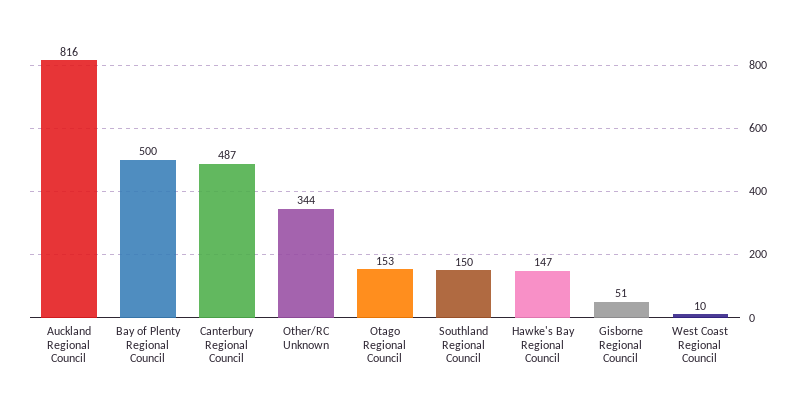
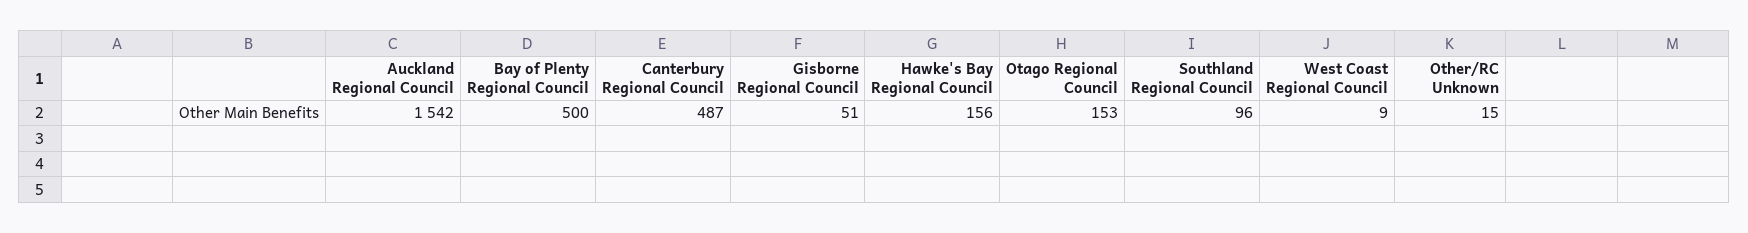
  {
-   "Auckland Regional Council": 816,
+   "Auckland Regional Council": 1542,
    "Bay of Plenty Regional Council": 500,
    "Canterbury Regional Council": 487,
-   "Other/RC Unknown": 344,
+   "Other/RC Unknown": 15,
    "Otago Regional Council": 153,
-   "Southland Regional Council": 150,
+   "Southland Regional Council": 96,
-   "Hawke's Bay Regional Council": 147,
+   "Hawke's Bay Regional Council": 156,
    "Gisborne Regional Council": 51,
-   "West Coast Regional Council": 10
+   "West Coast Regional Council": 9
  }

